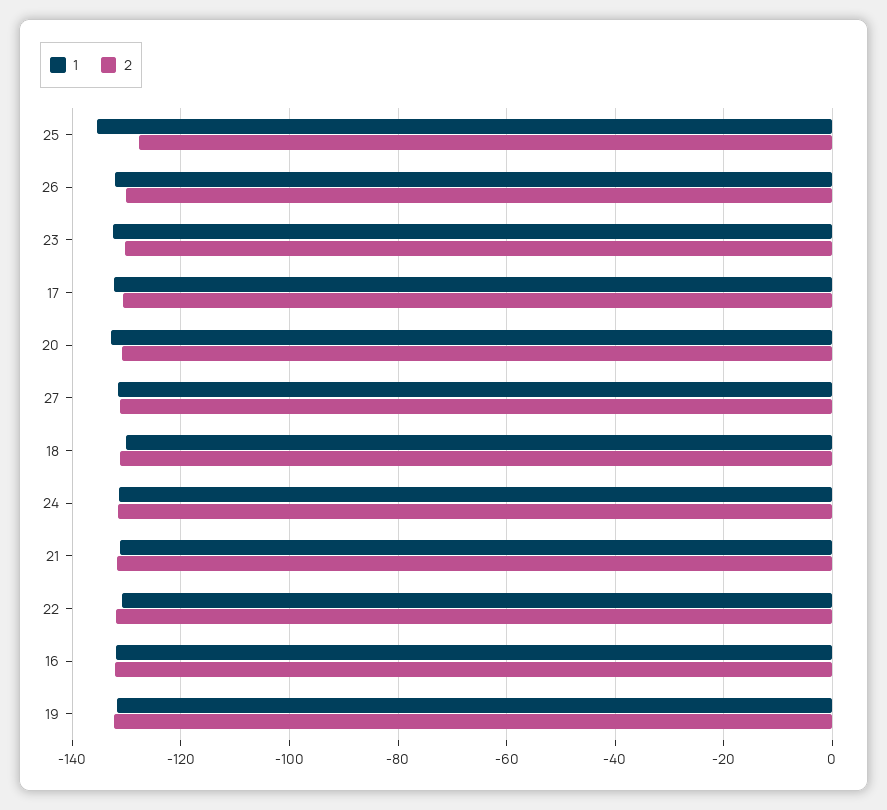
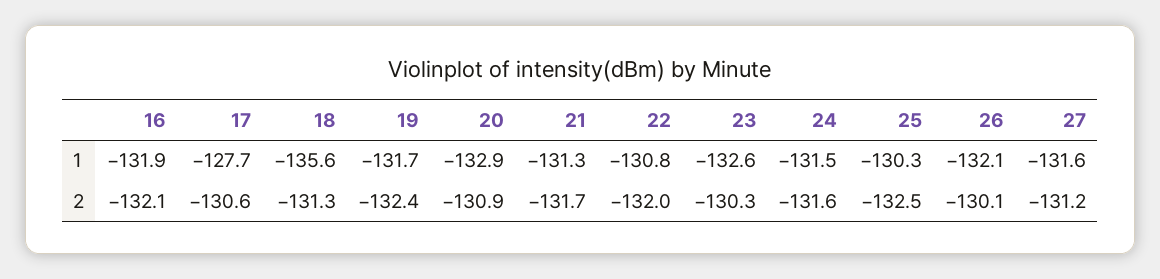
  {
    "1": {
-     "25": -136,
+     "25": -130.3,
      "26": -132.1,
      "23": -132.6,
-     "17": -132,
+     "17": -127.7,
      "20": -132.9,
      "27": -131.6,
-     "18": -130,
+     "18": -135.6,
      "24": -131.5,
      "21": -131.3,
      "22": -130.8,
      "16": -131.9,
      "19": -131.7
    },
    "2": {
-     "25": -128,
+     "25": -132.5,
      "26": -130.1,
      "23": -130.3,
      "17": -130.6,
      "20": -130.9,
      "27": -131.2,
      "18": -131.3,
      "24": -131.6,
      "21": -131.7,
      "22": -132,
      "16": -132.1,
      "19": -132.4
    }
  }

